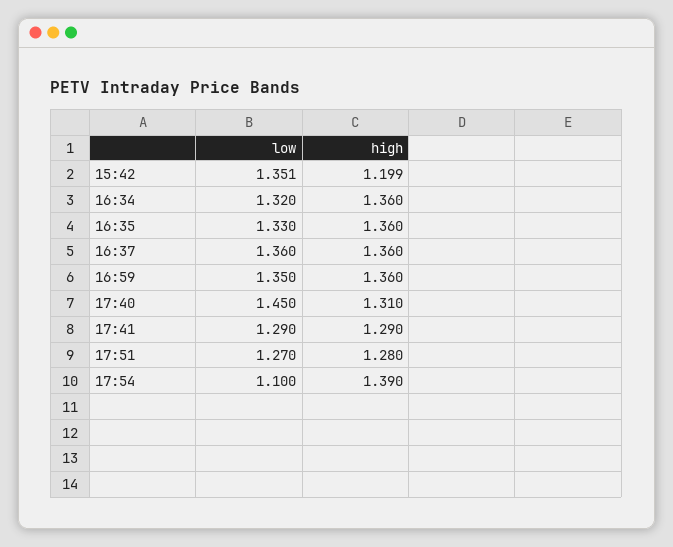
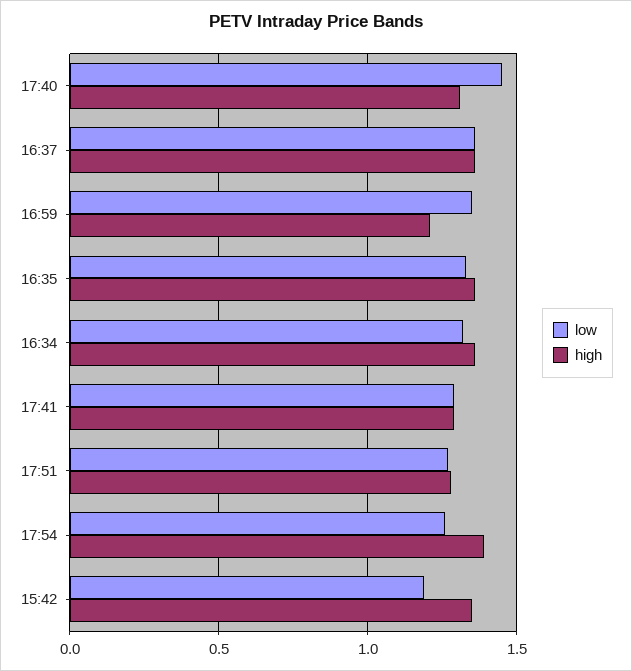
  {
    "low": {
-     "15:42": 1.351,
+     "15:42": 1.2,
      "16:34": 1.32,
      "16:35": 1.33,
      "16:37": 1.36,
      "16:59": 1.35,
      "17:40": 1.45,
      "17:41": 1.29,
      "17:51": 1.27,
-     "17:54": 1.1
+     "17:54": 1.25
    },
    "high": {
-     "15:42": 1.199,
+     "15:42": 1.35,
      "16:34": 1.36,
      "16:35": 1.36,
      "16:37": 1.36,
-     "16:59": 1.36,
+     "16:59": 1.2,
      "17:40": 1.31,
      "17:41": 1.29,
      "17:51": 1.28,
      "17:54": 1.39
    }
  }

